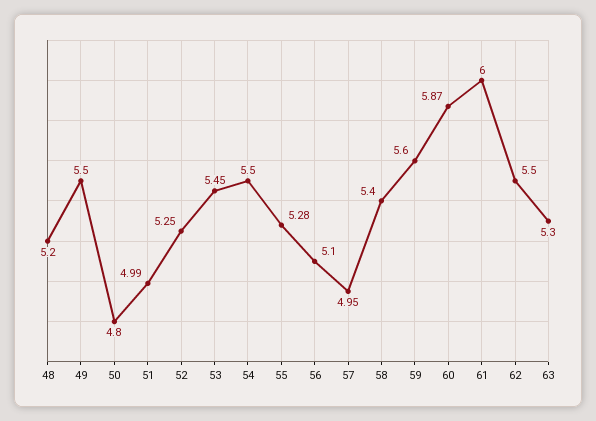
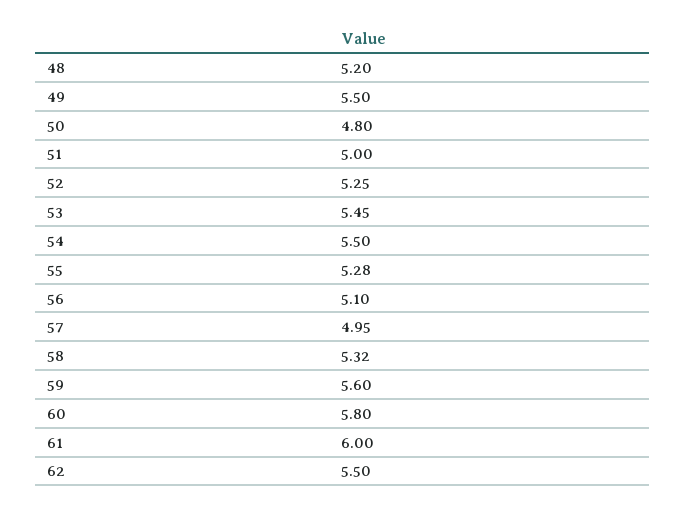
  {
    "48": 5.2,
    "49": 5.5,
    "50": 4.8,
-   "51": 4.99,
+   "51": 5,
    "52": 5.25,
    "53": 5.45,
    "54": 5.5,
    "55": 5.28,
    "56": 5.1,
    "57": 4.95,
-   "58": 5.4,
+   "58": 5.32,
    "59": 5.6,
-   "60": 5.87,
+   "60": 5.8,
    "61": 6,
-   "62": 5.5,
+   "62": 5.5
-   "63": 5.3
  }

